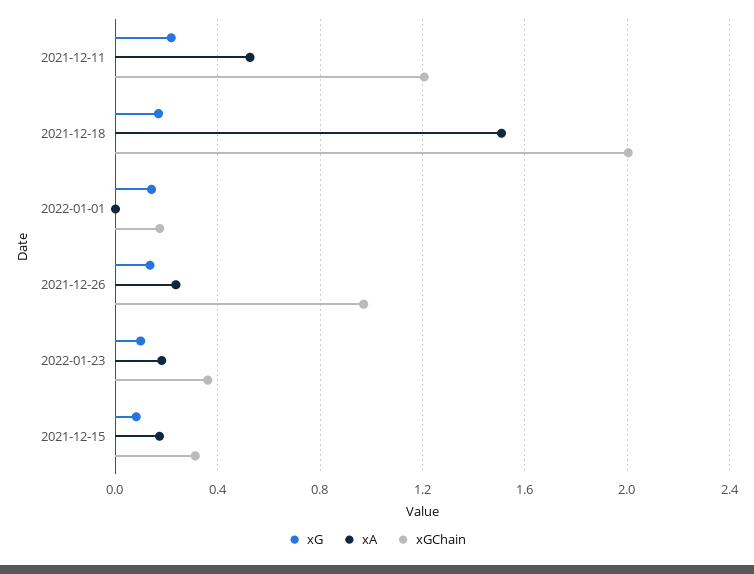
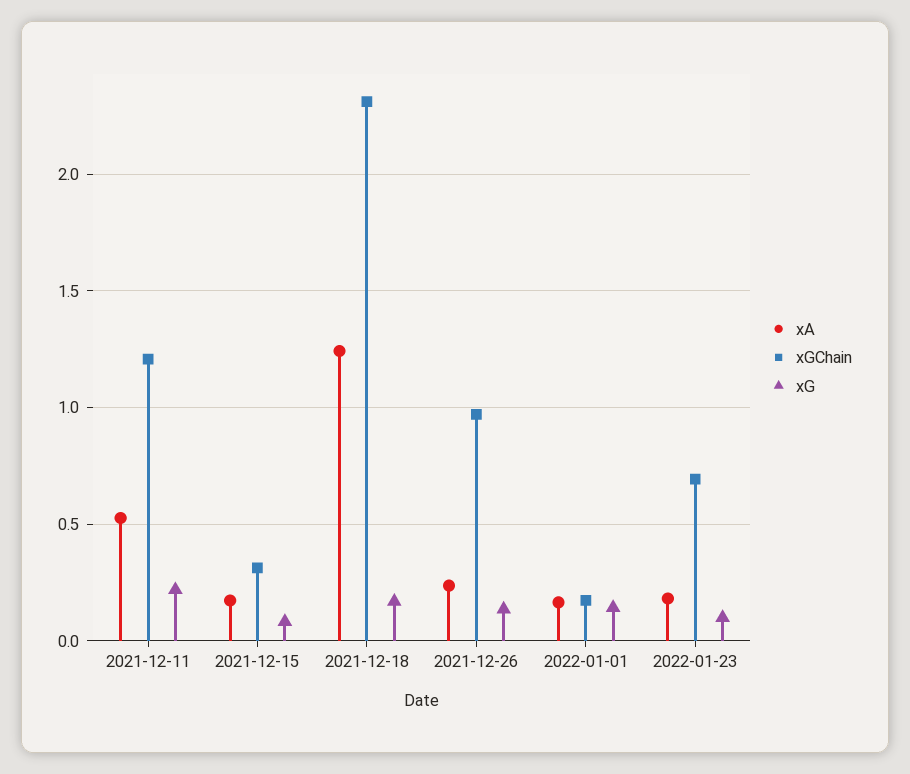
  {
    "xG": {
      "2021-12-11": 0.2,
      "2021-12-18": 0.15,
      "2022-01-01": 0.15,
      "2021-12-26": 0.15,
      "2022-01-23": 0.1,
      "2021-12-15": 0.1
    },
    "xA": {
      "2021-12-11": 0.55,
-     "2021-12-18": 1.5,
+     "2021-12-18": 1.25,
-     "2022-01-01": 0,
+     "2022-01-01": 0.15,
      "2021-12-26": 0.25,
      "2022-01-23": 0.2,
      "2021-12-15": 0.15
    },
    "xGChain": {
      "2021-12-11": 1.2,
-     "2021-12-18": 2,
+     "2021-12-18": 2.3,
      "2022-01-01": 0.15,
      "2021-12-26": 0.95,
-     "2022-01-23": 0.35,
+     "2022-01-23": 0.7,
      "2021-12-15": 0.3
    }
  }

